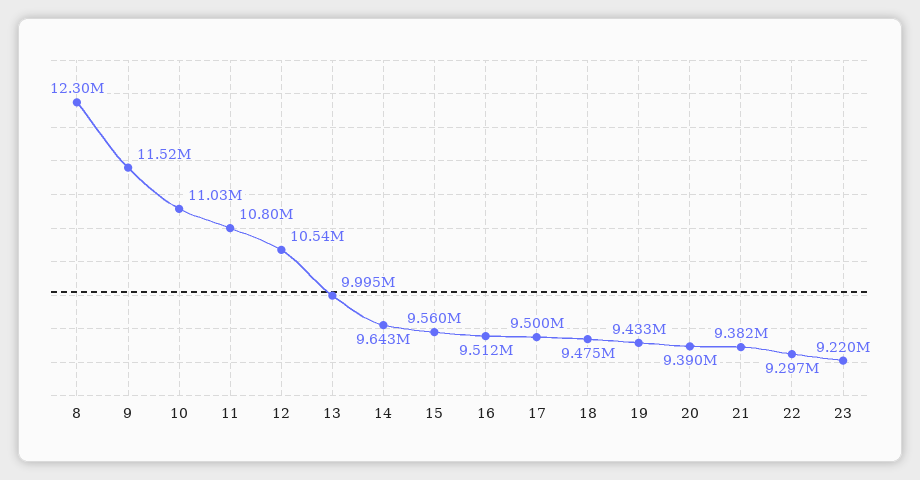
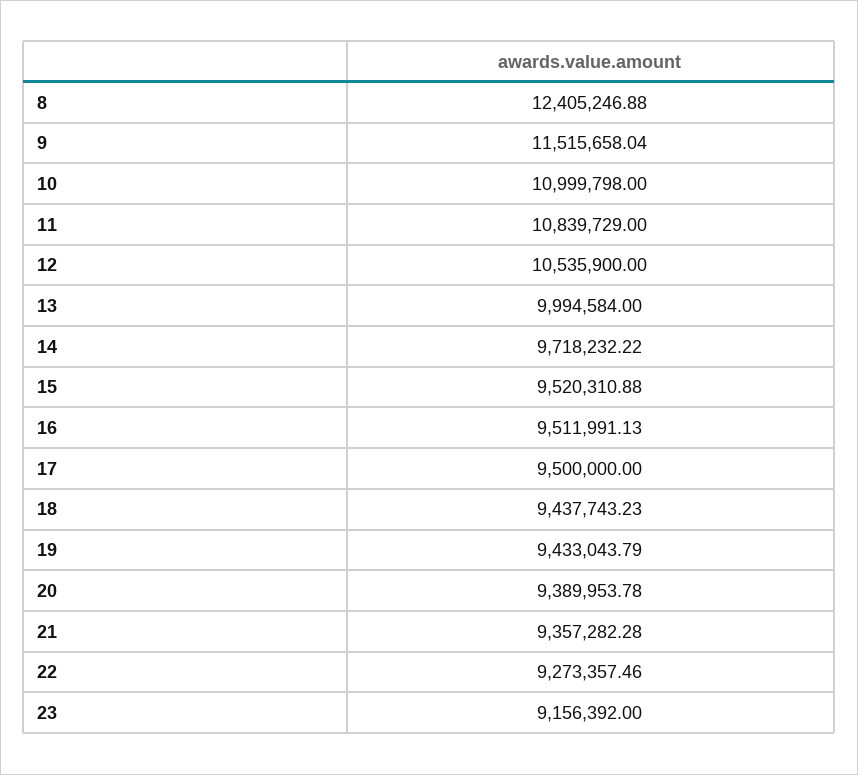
  {
-   "8": 12300000,
+   "8": 12405246.88,
    "9": 11515658.04,
-   "10": 11030000,
+   "10": 10999798,
-   "11": 10800000,
+   "11": 10839729,
    "12": 10535900,
    "13": 9994584,
-   "14": 9643000,
+   "14": 9718232.22,
-   "15": 9560000,
+   "15": 9520310.88,
    "16": 9511991.13,
    "17": 9500000,
-   "18": 9475000,
+   "18": 9437743.23,
    "19": 9433043.79,
    "20": 9389953.78,
-   "21": 9382000,
+   "21": 9357282.28,
-   "22": 9297000,
+   "22": 9273357.46,
-   "23": 9220000
+   "23": 9156392
  }

